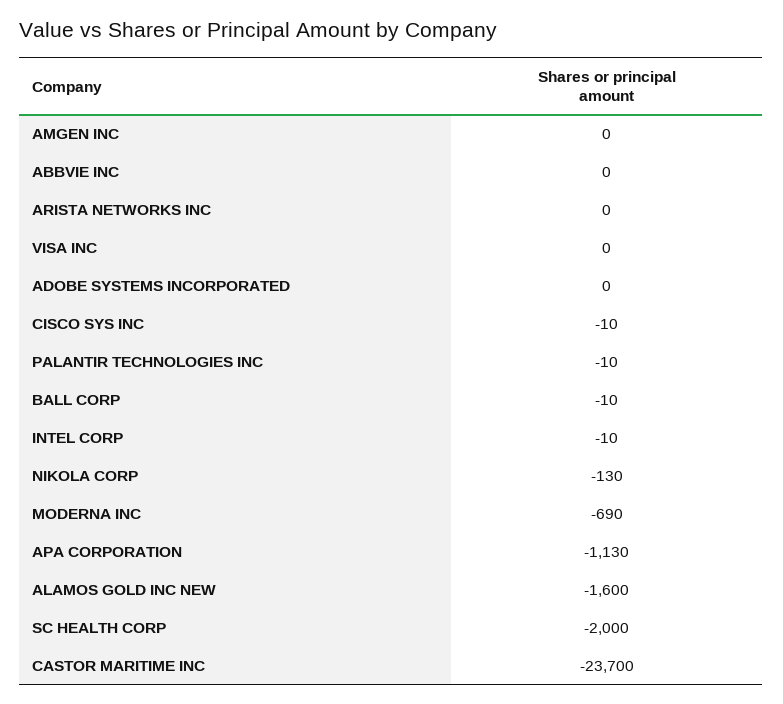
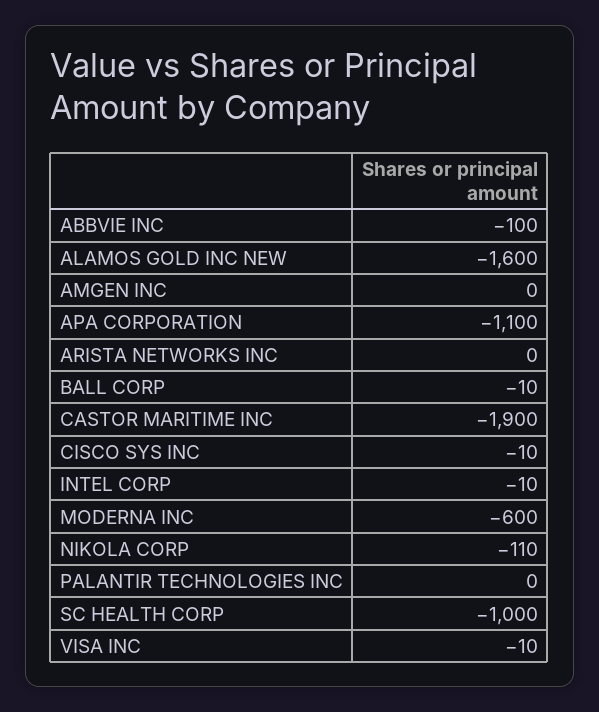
  {
    "AMGEN INC": 0,
-   "ABBVIE INC": 0,
+   "ABBVIE INC": -100,
    "ARISTA NETWORKS INC": 0,
-   "VISA INC": 0,
+   "VISA INC": -10,
-   "ADOBE SYSTEMS INCORPORATED": 0,
    "CISCO SYS INC": -10,
-   "PALANTIR TECHNOLOGIES INC": -10,
+   "PALANTIR TECHNOLOGIES INC": 0,
    "BALL CORP": -10,
    "INTEL CORP": -10,
-   "NIKOLA CORP": -130,
+   "NIKOLA CORP": -110,
-   "MODERNA INC": -690,
+   "MODERNA INC": -600,
-   "APA CORPORATION": -1130,
+   "APA CORPORATION": -1100,
    "ALAMOS GOLD INC NEW": -1600,
-   "SC HEALTH CORP": -2000,
+   "SC HEALTH CORP": -1000,
-   "CASTOR MARITIME INC": -23700
+   "CASTOR MARITIME INC": -1900
  }

